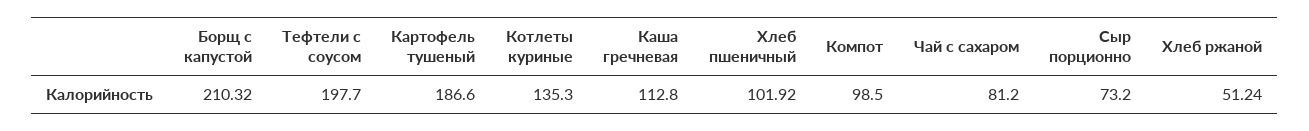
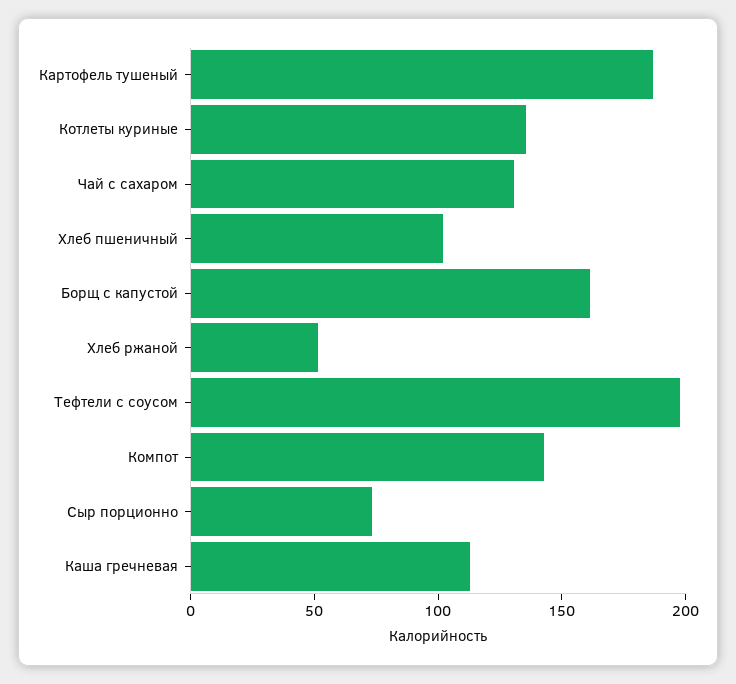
  {
-   "Борщ с капустой": 210.32,
+   "Борщ с капустой": 160,
    "Тефтели с соусом": 197.7,
    "Картофель тушеный": 186.6,
    "Котлеты куриные": 135.3,
    "Каша гречневая": 112.8,
    "Хлеб пшеничный": 101.92,
-   "Компот": 98.5,
+   "Компот": 140,
-   "Чай с сахаром": 81.2,
+   "Чай с сахаром": 130,
    "Сыр порционно": 73.2,
    "Хлеб ржаной": 51.24
  }

